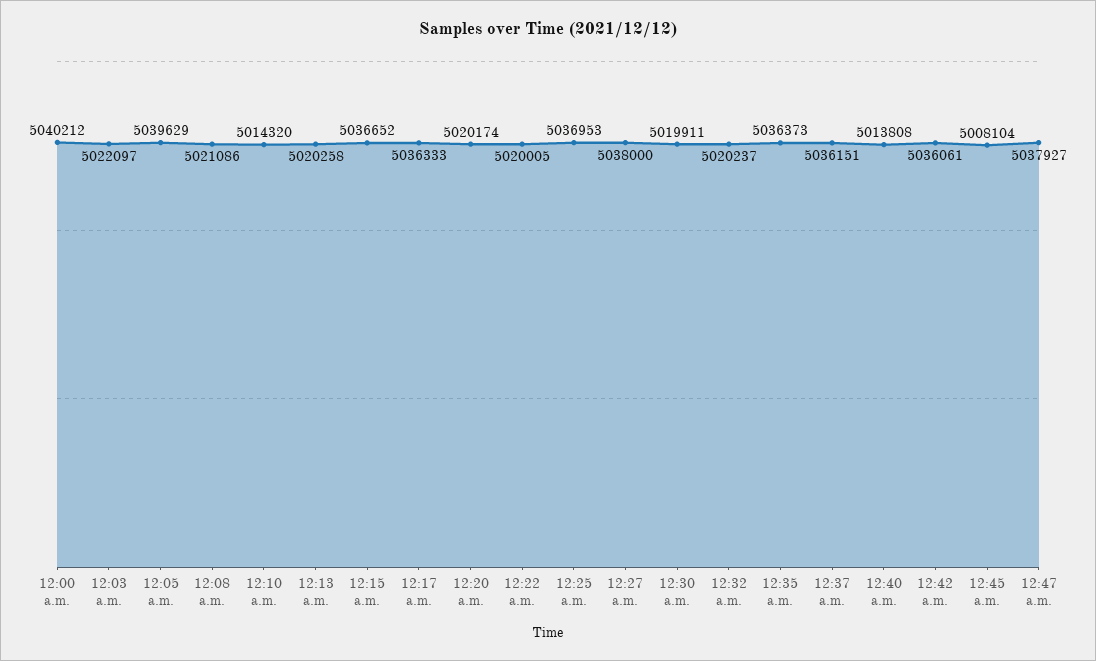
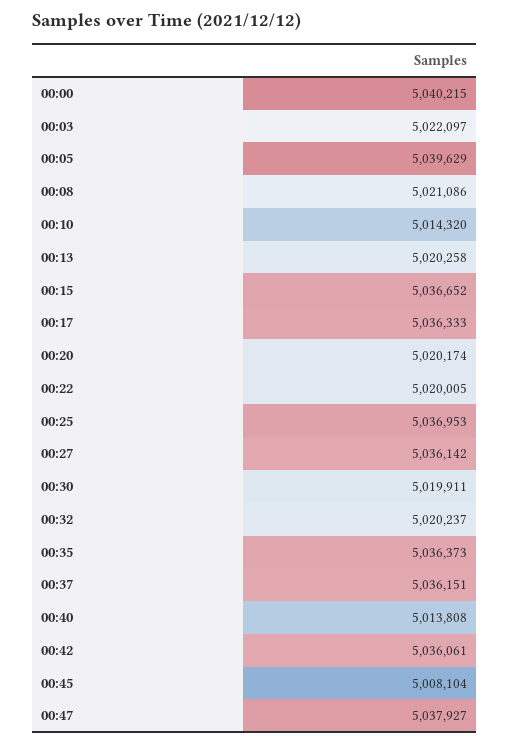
  {
-   "12:00 a.m.": 5040212,
+   "12:00 a.m.": 5040215,
    "12:03 a.m.": 5022097,
    "12:05 a.m.": 5039629,
    "12:08 a.m.": 5021086,
    "12:10 a.m.": 5014320,
    "12:13 a.m.": 5020258,
    "12:15 a.m.": 5036652,
    "12:17 a.m.": 5036333,
    "12:20 a.m.": 5020174,
    "12:22 a.m.": 5020005,
    "12:25 a.m.": 5036953,
-   "12:27 a.m.": 5038000,
+   "12:27 a.m.": 5036142,
    "12:30 a.m.": 5019911,
    "12:32 a.m.": 5020237,
    "12:35 a.m.": 5036373,
    "12:37 a.m.": 5036151,
    "12:40 a.m.": 5013808,
    "12:42 a.m.": 5036061,
    "12:45 a.m.": 5008104,
    "12:47 a.m.": 5037927
  }

